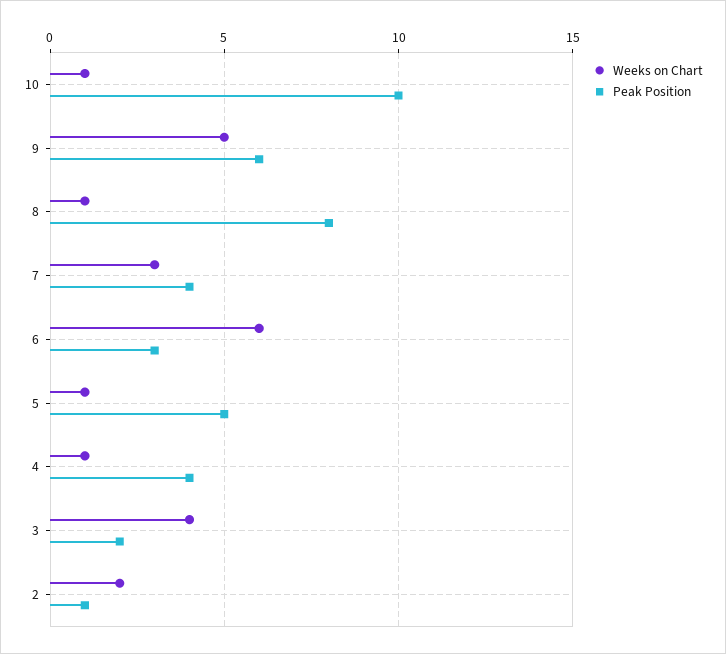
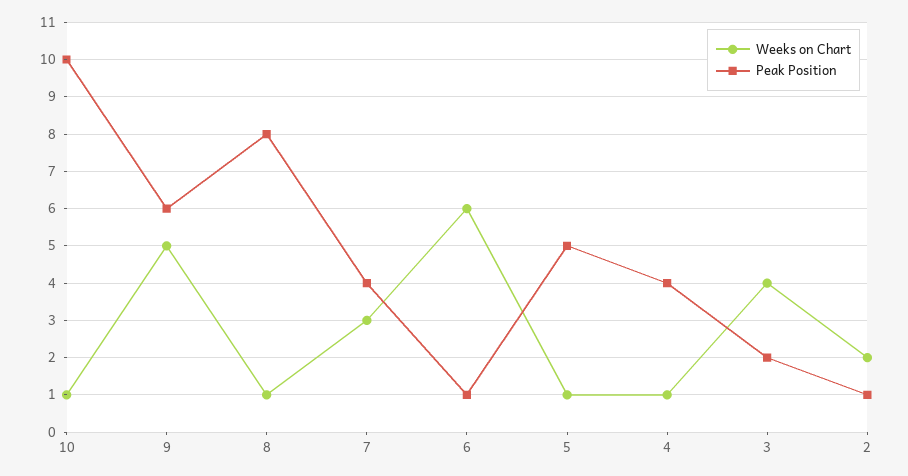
  {
    "Weeks on Chart": {
      "10": 1,
      "9": 5,
      "8": 1,
      "7": 3,
      "6": 6,
      "5": 1,
      "4": 1,
      "3": 4,
      "2": 2
    },
    "Peak Position": {
      "10": 10,
      "9": 6,
      "8": 8,
      "7": 4,
-     "6": 3,
+     "6": 1,
      "5": 5,
      "4": 4,
      "3": 2,
      "2": 1
    }
  }

